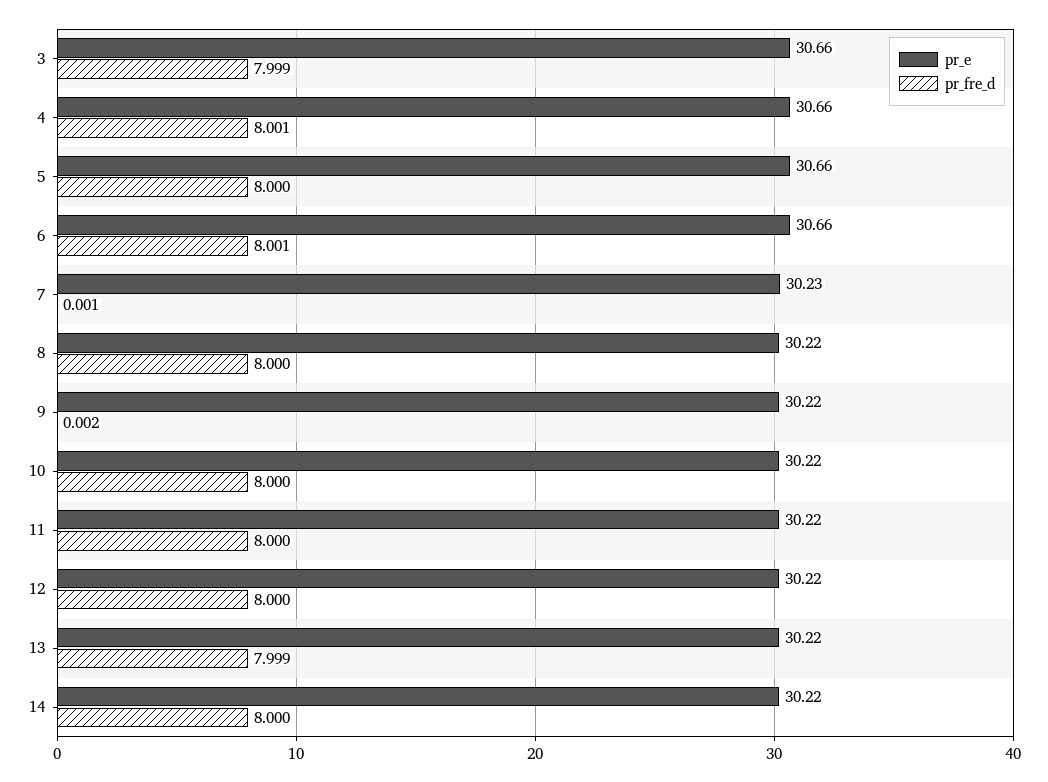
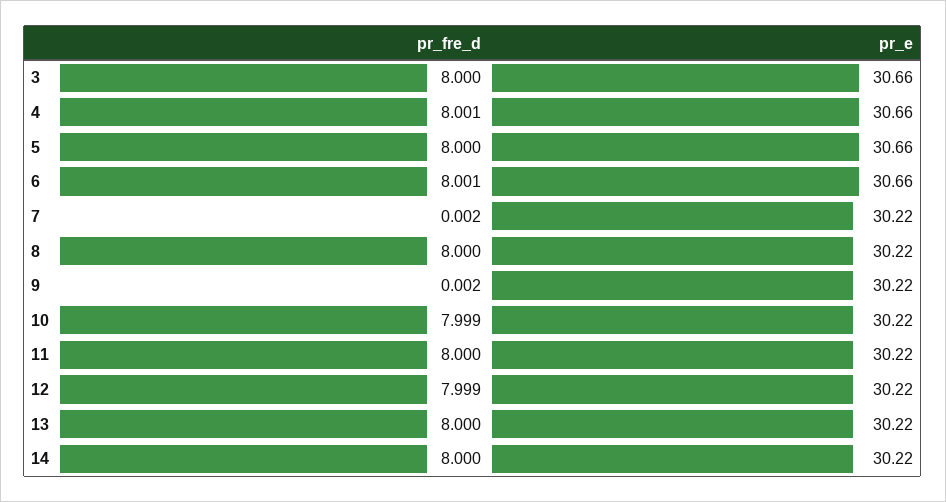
  {
    "pr_e": {
      "3": 30.66,
      "4": 30.66,
      "5": 30.66,
      "6": 30.66,
-     "7": 30.23,
+     "7": 30.22,
      "8": 30.22,
      "9": 30.22,
      "10": 30.22,
      "11": 30.22,
      "12": 30.22,
      "13": 30.22,
      "14": 30.22
    },
    "pr_fre_d": {
-     "3": 7.999,
+     "3": 8,
      "4": 8.001,
      "5": 8,
      "6": 8.001,
-     "7": 0.001,
+     "7": 0.002,
      "8": 8,
      "9": 0.002,
-     "10": 8,
+     "10": 7.999,
      "11": 8,
-     "12": 8,
+     "12": 7.999,
-     "13": 7.999,
+     "13": 8,
      "14": 8
    }
  }

